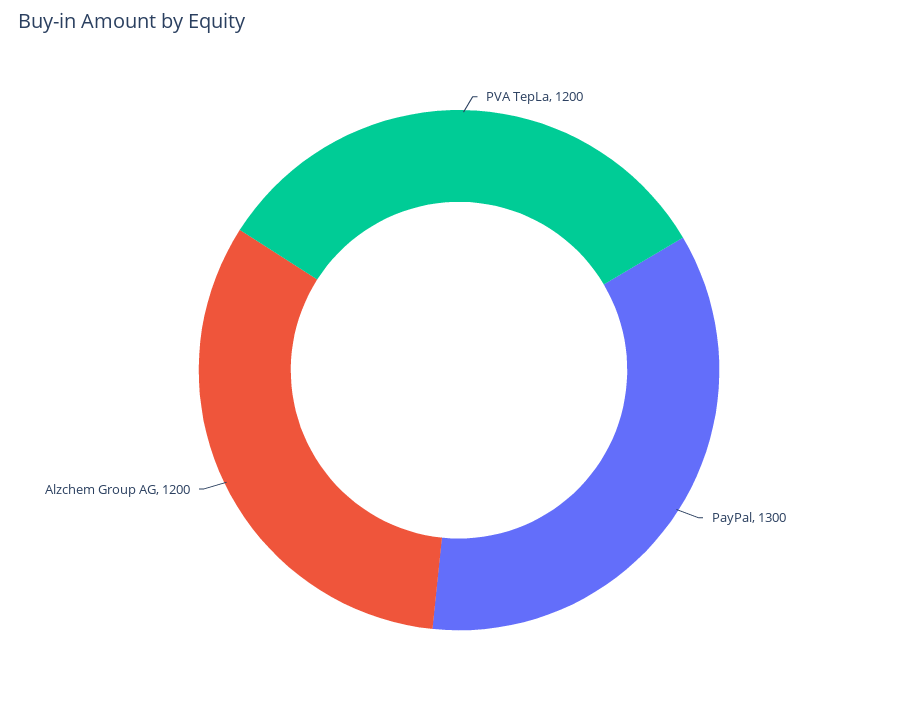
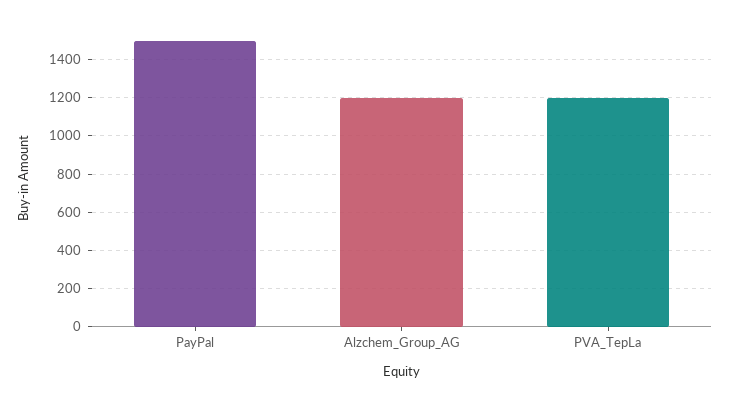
  {
    "PVA TepLa": 1200,
-   "PayPal": 1300,
+   "PayPal": 1500,
    "Alzchem Group AG": 1200
  }

